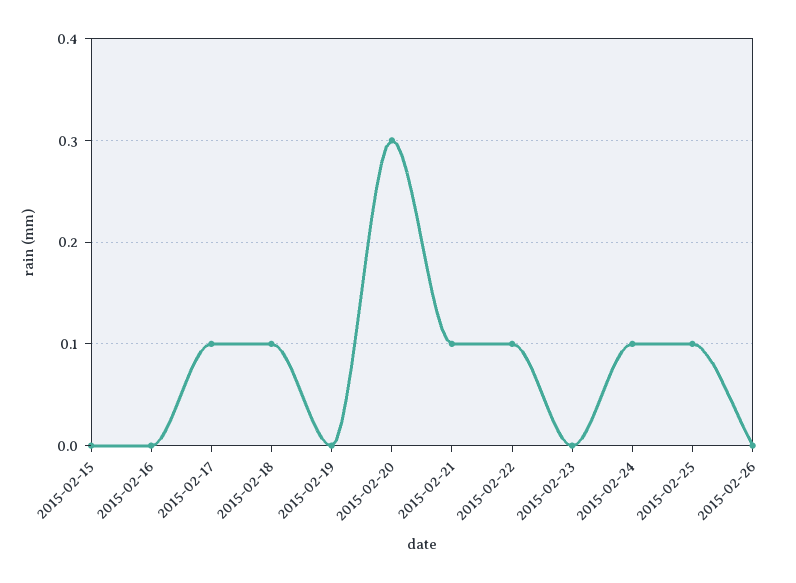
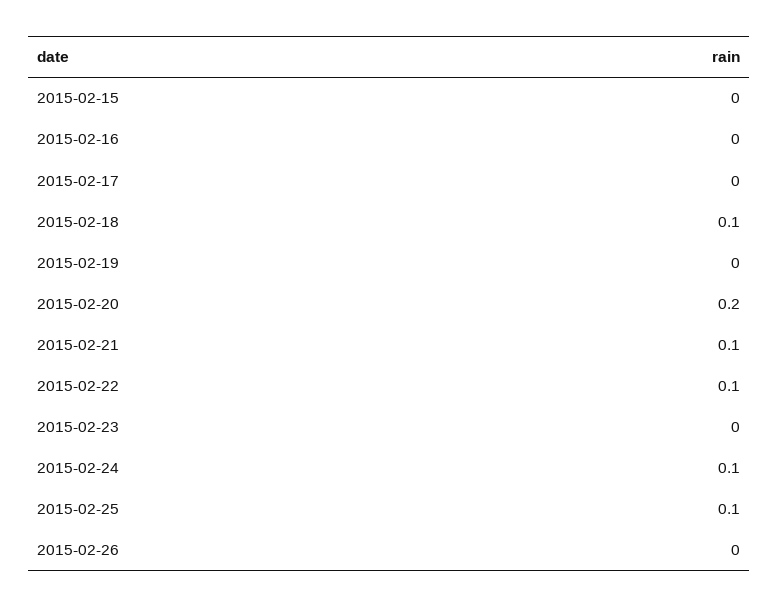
  {
    "2015-02-15": 0,
    "2015-02-16": 0,
-   "2015-02-17": 0.1,
+   "2015-02-17": 0,
    "2015-02-18": 0.1,
    "2015-02-19": 0,
-   "2015-02-20": 0.3,
+   "2015-02-20": 0.2,
    "2015-02-21": 0.1,
    "2015-02-22": 0.1,
    "2015-02-23": 0,
    "2015-02-24": 0.1,
    "2015-02-25": 0.1,
    "2015-02-26": 0
  }

